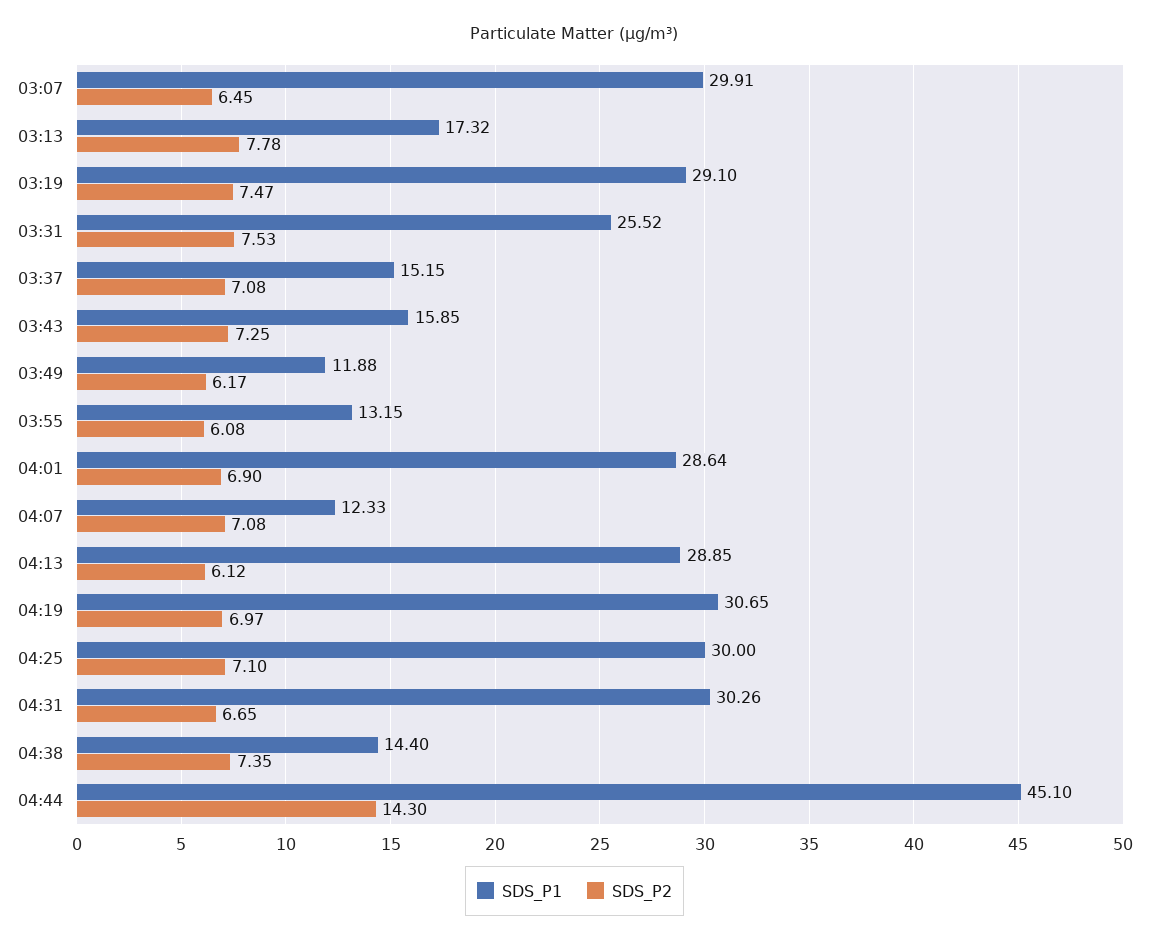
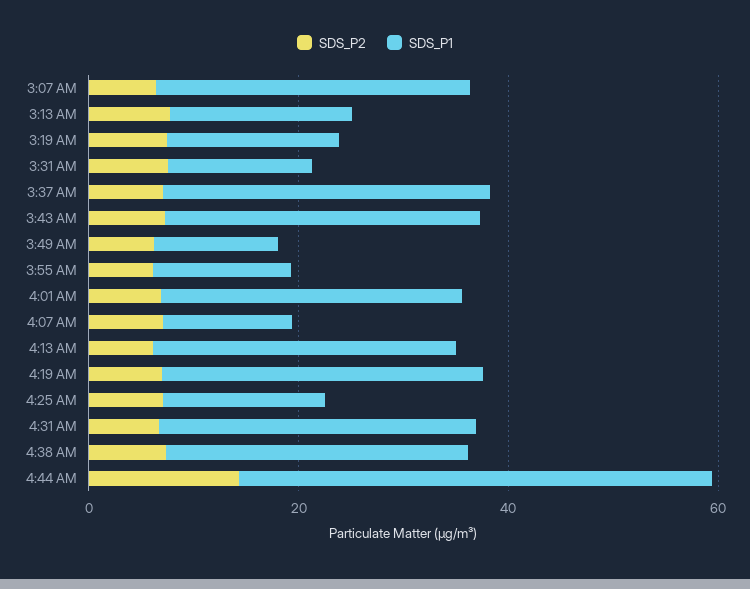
  {
    "SDS_P1": {
      "03:07": 29.91,
      "03:13": 17.32,
-     "03:19": 29.1,
+     "03:19": 15,
-     "03:31": 25.52,
+     "03:31": 15,
-     "03:37": 15.15,
+     "03:37": 30,
-     "03:43": 15.85,
+     "03:43": 30,
      "03:49": 11.88,
      "03:55": 13.15,
      "04:01": 28.64,
      "04:07": 12.33,
      "04:13": 28.85,
      "04:19": 30.65,
-     "04:25": 30,
+     "04:25": 15,
      "04:31": 30.26,
-     "04:38": 14.4,
+     "04:38": 30,
      "04:44": 45.1
    },
    "SDS_P2": {
      "03:07": 6.45,
      "03:13": 7.78,
      "03:19": 7.47,
      "03:31": 7.53,
      "03:37": 7.08,
      "03:43": 7.25,
      "03:49": 6.17,
      "03:55": 6.08,
      "04:01": 6.9,
      "04:07": 7.08,
      "04:13": 6.12,
      "04:19": 6.97,
      "04:25": 7.1,
      "04:31": 6.65,
      "04:38": 7.35,
      "04:44": 14.3
    }
  }

